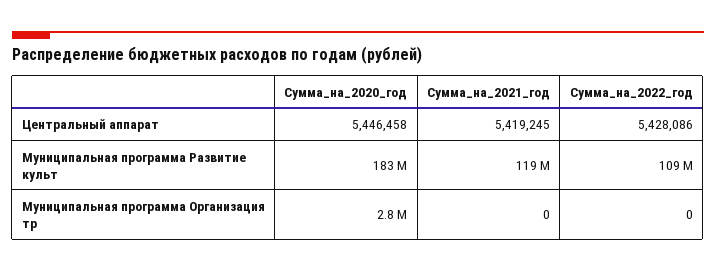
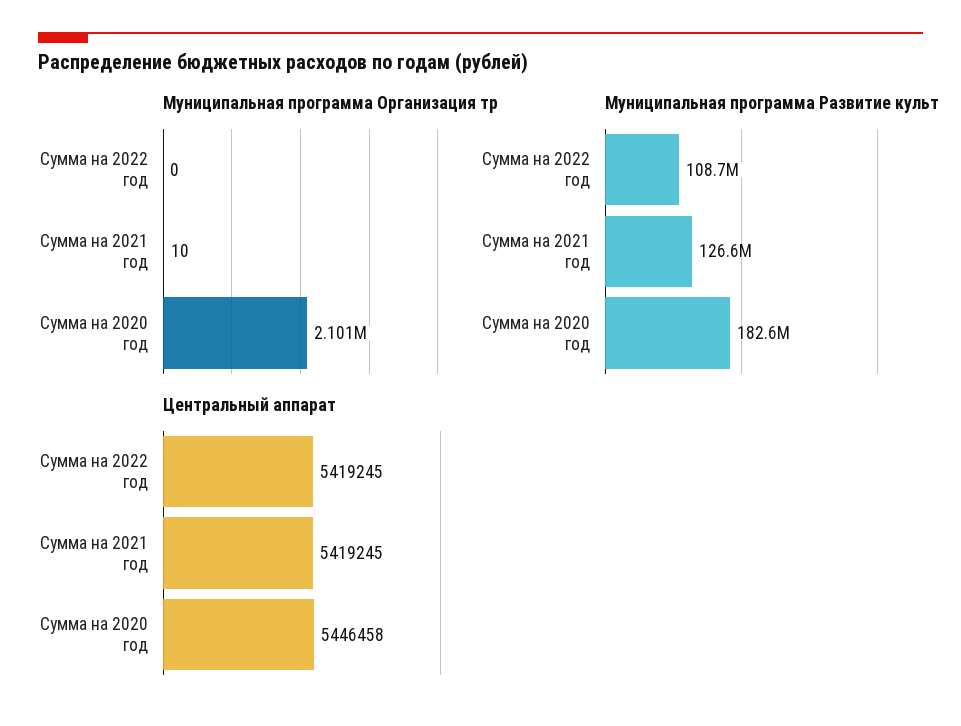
  {
    "Центральный аппарат": {
      "Сумма_на_2020_год": 5446458,
      "Сумма_на_2021_год": 5419245,
-     "Сумма_на_2022_год": 5428086
+     "Сумма_на_2022_год": 5419245
    },
    "Муниципальная программа Развитие культ": {
      "Сумма_на_2020_год": 182600000,
-     "Сумма_на_2021_год": 119000000,
+     "Сумма_на_2021_год": 126600000,
      "Сумма_на_2022_год": 108700000
    },
    "Муниципальная программа Организация тр": {
-     "Сумма_на_2020_год": 2800000,
+     "Сумма_на_2020_год": 2101000,
-     "Сумма_на_2021_год": 0,
+     "Сумма_на_2021_год": 10,
      "Сумма_на_2022_год": 0
    }
  }

